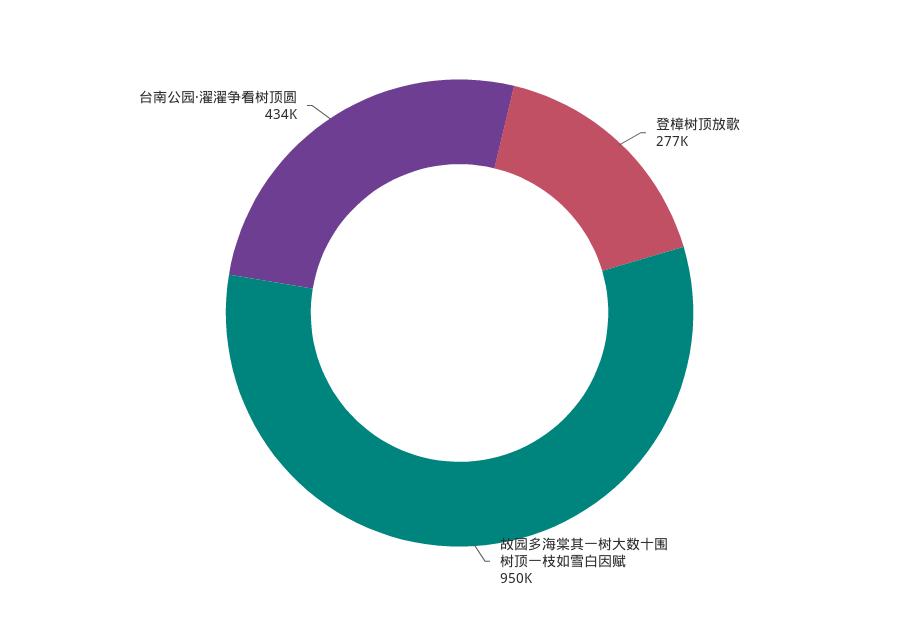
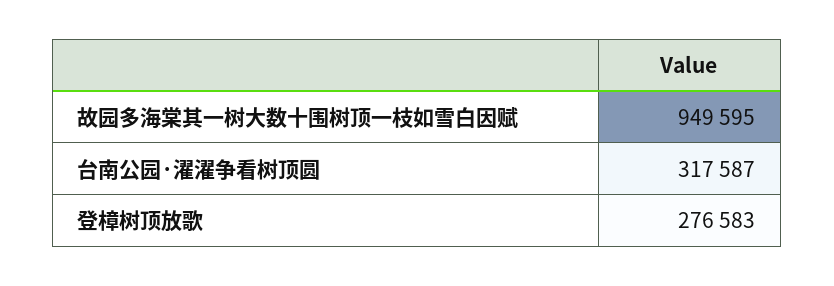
  {
    "登樟树顶放歌": 276583,
    "故园多海棠其一树大数十围树顶一枝如雪白因赋": 949595,
-   "台南公园·濯濯争看树顶圆": 434000
+   "台南公园·濯濯争看树顶圆": 317587
  }

